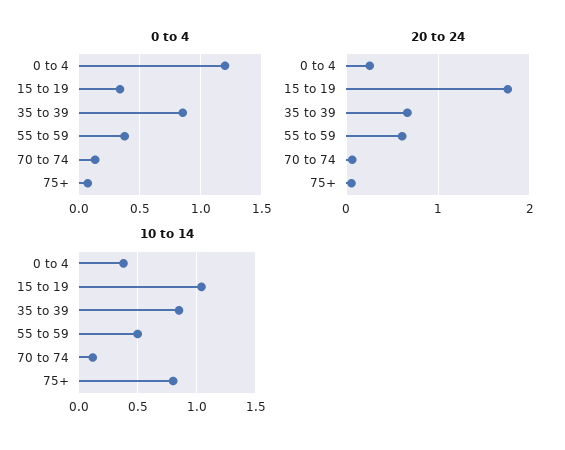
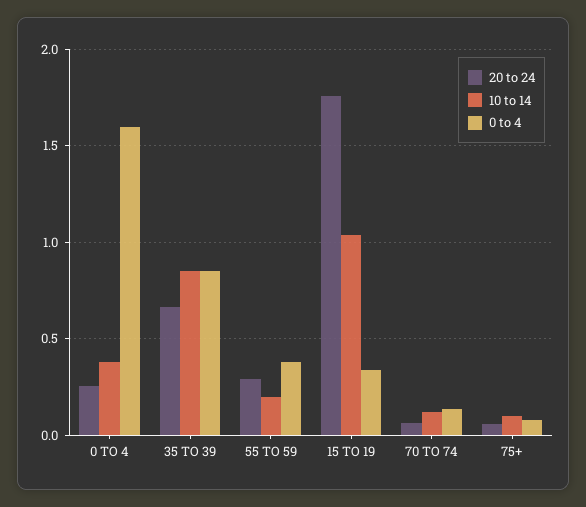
  {
    "0 to 4": {
-     "0 to 4": 1.2,
+     "0 to 4": 1.6,
      "15 to 19": 0.35,
      "35 to 39": 0.85,
      "55 to 59": 0.4,
      "70 to 74": 0.15,
      "75+": 0.1
    },
    "20 to 24": {
      "0 to 4": 0.25,
      "15 to 19": 1.75,
      "35 to 39": 0.65,
-     "55 to 59": 0.6,
+     "55 to 59": 0.3,
      "70 to 74": 0.05,
      "75+": 0.05
    },
    "10 to 14": {
      "0 to 4": 0.4,
      "15 to 19": 1.05,
      "35 to 39": 0.85,
-     "55 to 59": 0.5,
+     "55 to 59": 0.2,
      "70 to 74": 0.1,
-     "75+": 0.8
+     "75+": 0.1
    }
  }

